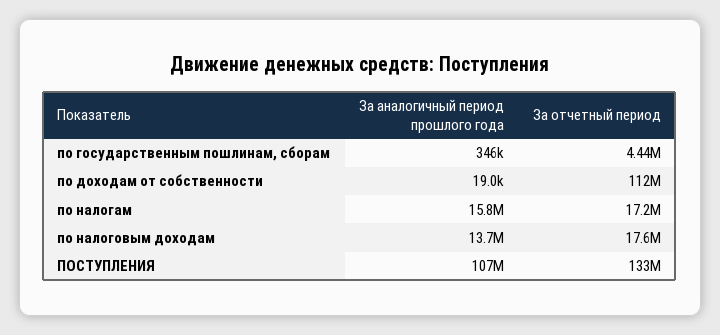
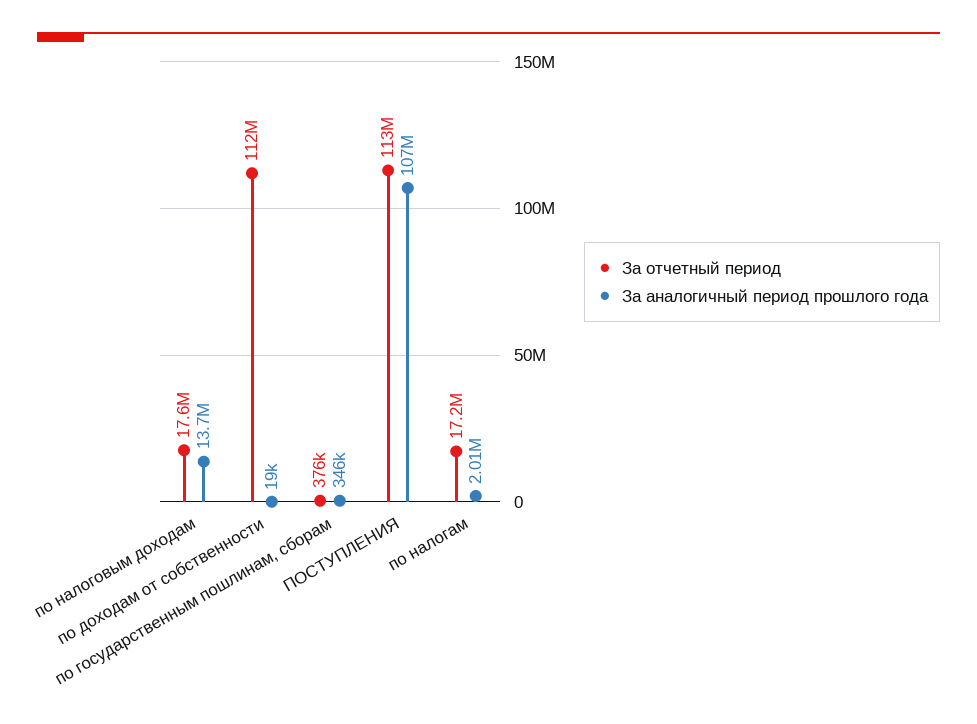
  {
    "За аналогичный период прошлого года": {
      "по государственным пошлинам, сборам": 346000,
      "по доходам от собственности": 19000,
-     "по налогам": 15800000,
+     "по налогам": 2010000,
      "по налоговым доходам": 13700000,
      "ПОСТУПЛЕНИЯ": 107000000
    },
    "За отчетный период": {
-     "по государственным пошлинам, сборам": 4440000,
+     "по государственным пошлинам, сборам": 376000,
      "по доходам от собственности": 112000000,
      "по налогам": 17200000,
      "по налоговым доходам": 17600000,
-     "ПОСТУПЛЕНИЯ": 133000000
+     "ПОСТУПЛЕНИЯ": 113000000
    }
  }

